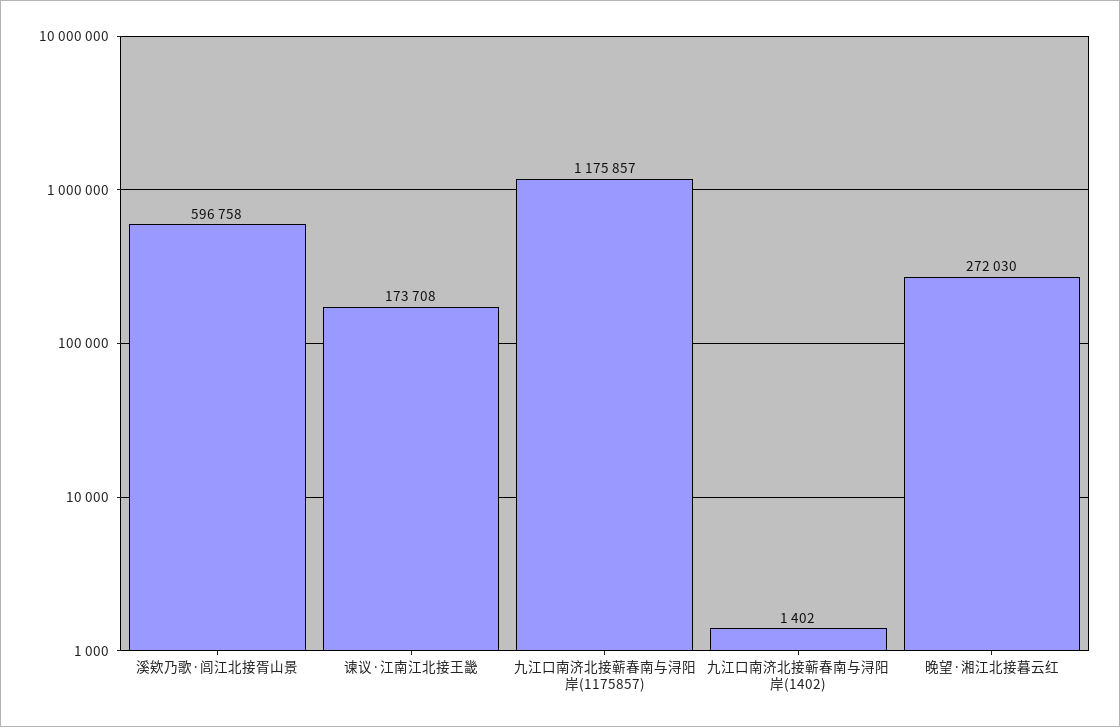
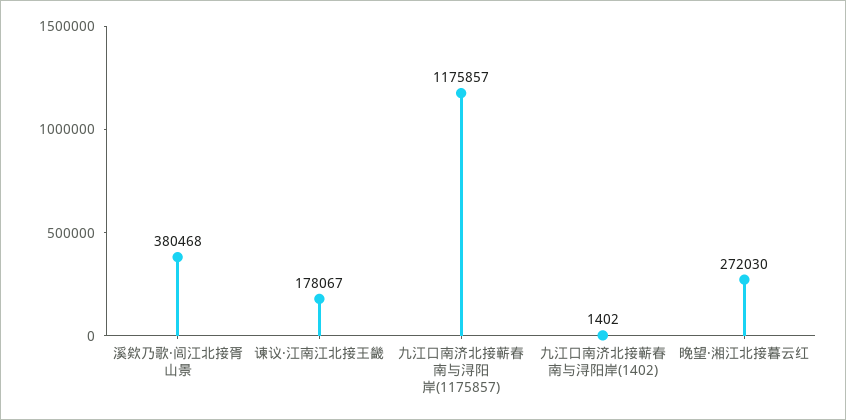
  {
-   "溪欸乃歌·闾江北接胥山景": 596758,
+   "溪欸乃歌·闾江北接胥山景": 380468,
-   "谏议·江南江北接王畿": 173708,
+   "谏议·江南江北接王畿": 178067,
    "九江口南济北接蕲春南与浔阳岸(1175857)": 1175857,
    "九江口南济北接蕲春南与浔阳岸(1402)": 1402,
    "晚望·湘江北接暮云红": 272030
  }

